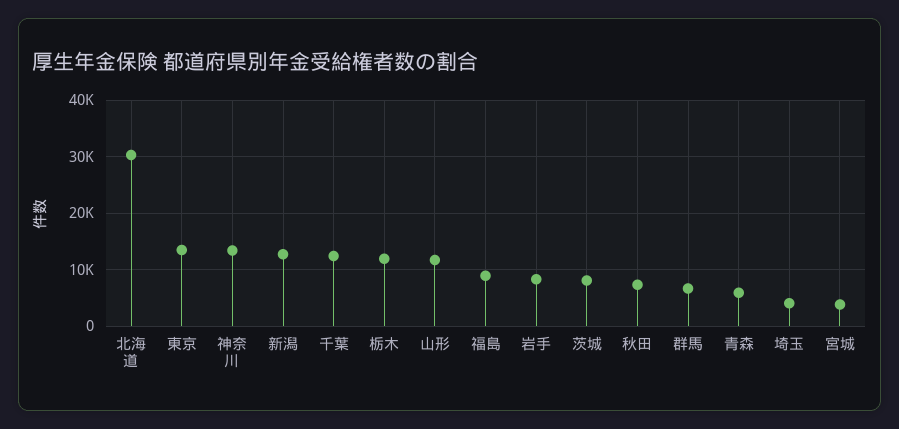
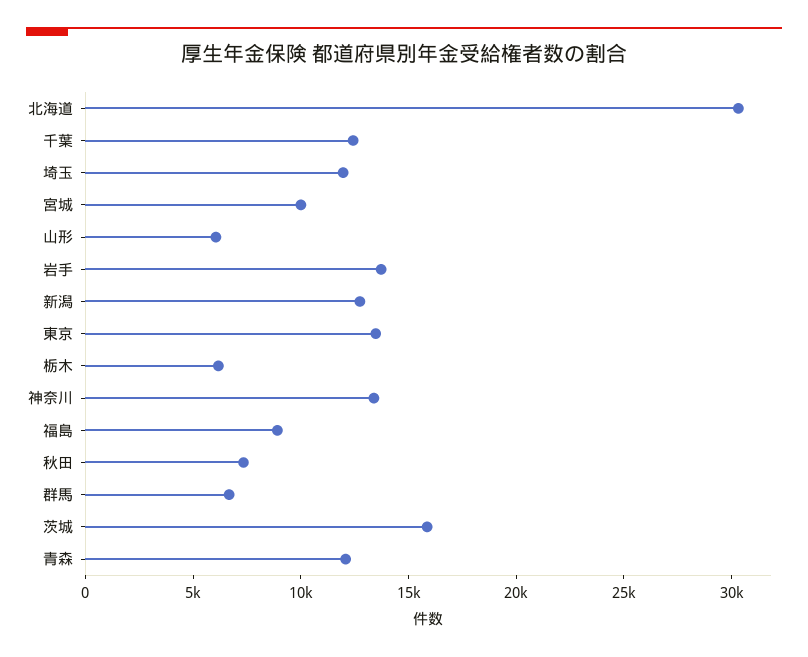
  {
    "北海道": 30000,
    "東京": 13000,
    "神奈川": 13000,
    "新潟": 13000,
    "千葉": 12000,
-   "栃木": 12000,
+   "栃木": 6000,
-   "山形": 12000,
+   "山形": 6000,
    "福島": 9000,
-   "岩手": 8000,
+   "岩手": 14000,
-   "茨城": 8000,
+   "茨城": 16000,
    "秋田": 7000,
    "群馬": 7000,
-   "青森": 6000,
+   "青森": 12000,
-   "埼玉": 4000,
+   "埼玉": 12000,
-   "宮城": 4000
+   "宮城": 10000
  }

